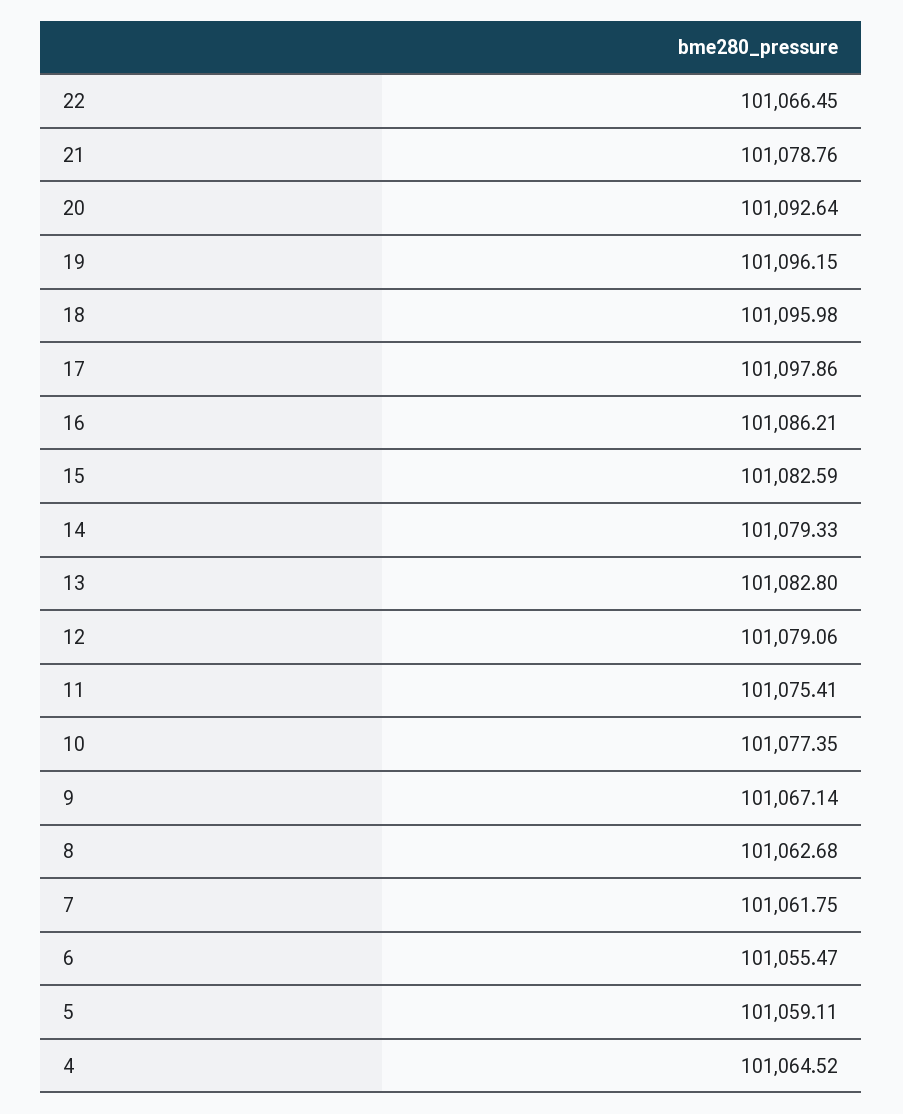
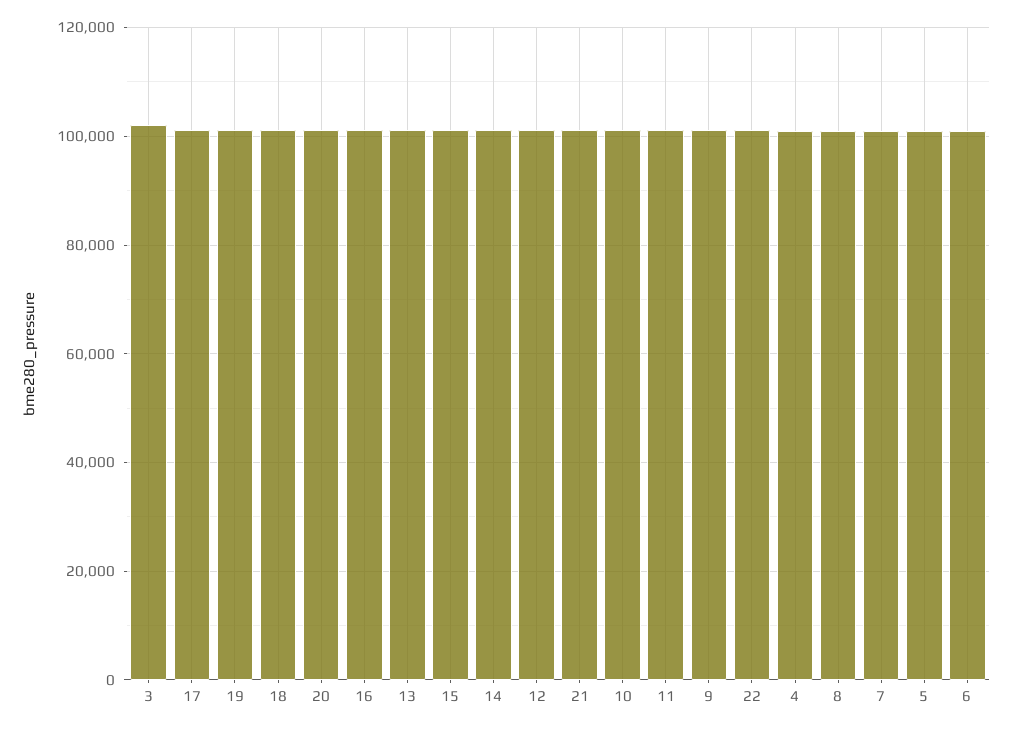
  {
    "22": 101066.45,
    "21": 101078.76,
    "20": 101092.64,
    "19": 101096.15,
    "18": 101095.98,
    "17": 101097.86,
    "16": 101086.21,
    "15": 101082.59,
    "14": 101079.33,
    "13": 101082.8,
    "12": 101079.06,
    "11": 101075.41,
    "10": 101077.35,
    "9": 101067.14,
    "8": 101062.68,
    "7": 101061.75,
    "6": 101055.47,
    "5": 101059.11,
-   "4": 101064.52
+   "4": 101064.52,
+   "3": 102000
  }

